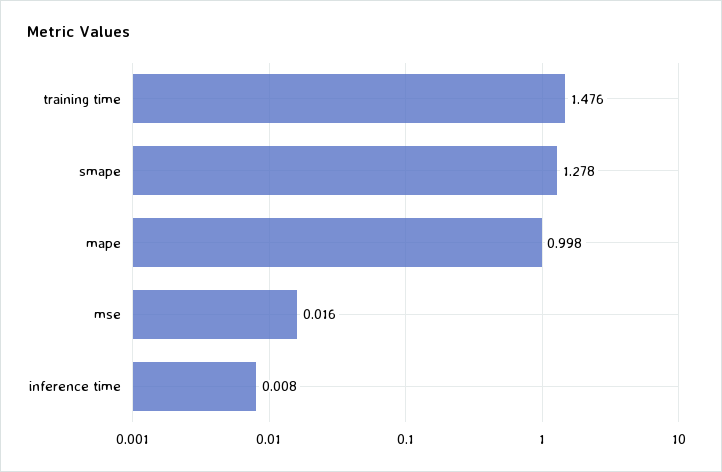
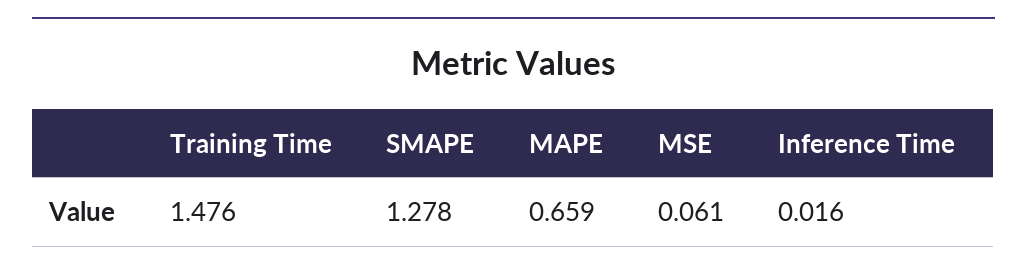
  {
    "training time": 1.476,
    "smape": 1.278,
-   "mape": 0.998,
+   "mape": 0.659,
-   "mse": 0.016,
+   "mse": 0.061,
-   "inference time": 0.008
+   "inference time": 0.016
  }

